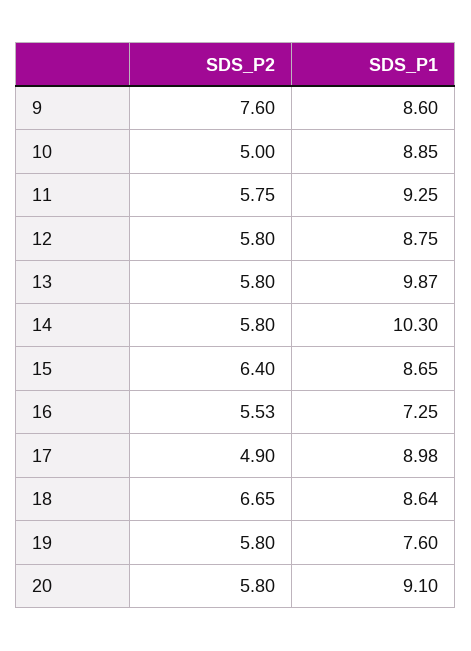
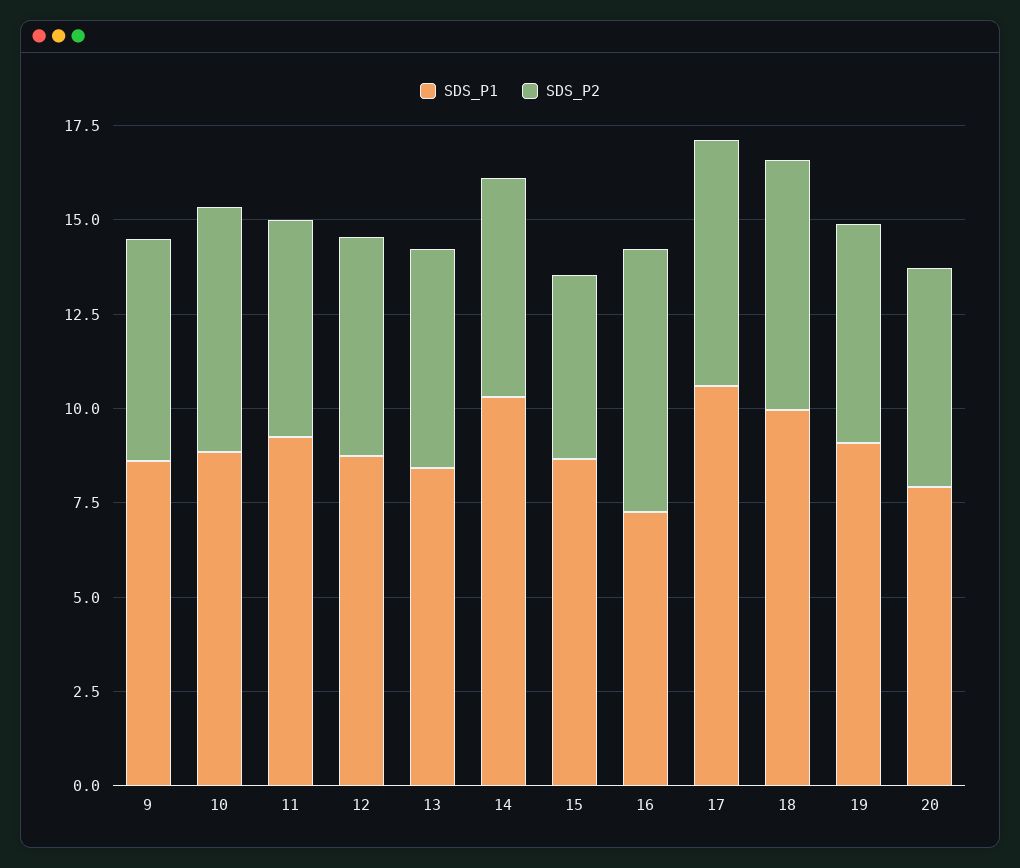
  {
    "SDS_P2": {
-     "9": 7.6,
+     "9": 6,
-     "10": 5,
+     "10": 6.5,
      "11": 5.75,
      "12": 5.8,
      "13": 5.8,
      "14": 5.8,
-     "15": 6.4,
+     "15": 5,
-     "16": 5.53,
+     "16": 7,
-     "17": 4.9,
+     "17": 6.5,
      "18": 6.65,
      "19": 5.8,
      "20": 5.8
    },
    "SDS_P1": {
      "9": 8.6,
      "10": 8.85,
      "11": 9.25,
      "12": 8.75,
-     "13": 9.87,
+     "13": 8.5,
      "14": 10.3,
      "15": 8.65,
      "16": 7.25,
-     "17": 8.98,
+     "17": 10.5,
-     "18": 8.64,
+     "18": 10,
-     "19": 7.6,
+     "19": 9,
-     "20": 9.1
+     "20": 8
    }
  }

